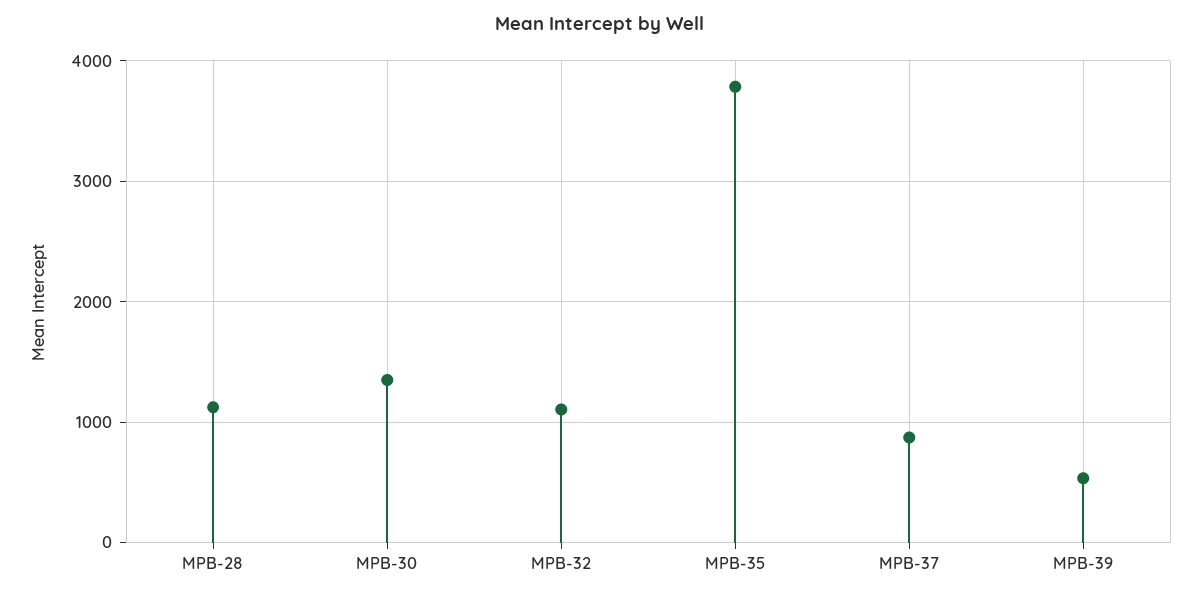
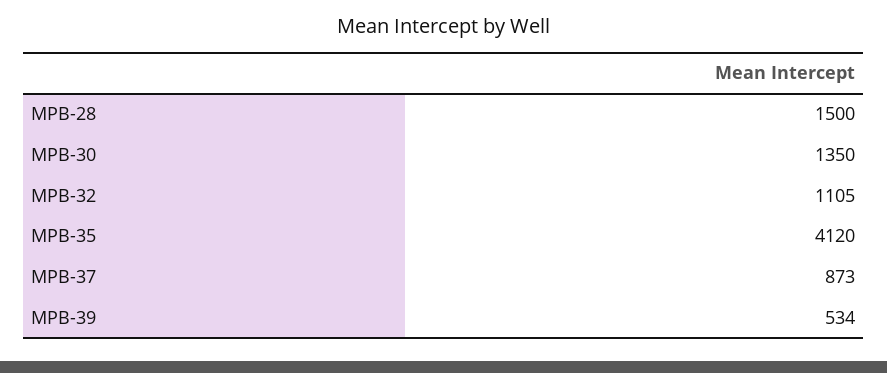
  {
-   "MPB-28": 1100,
+   "MPB-28": 1500,
    "MPB-30": 1350,
    "MPB-32": 1105,
-   "MPB-35": 3800,
+   "MPB-35": 4120,
    "MPB-37": 873,
    "MPB-39": 534
  }

